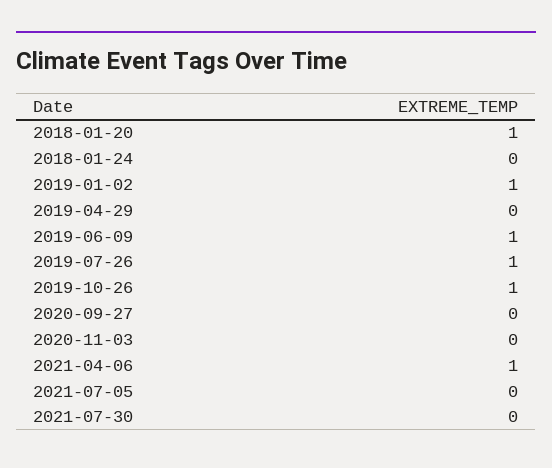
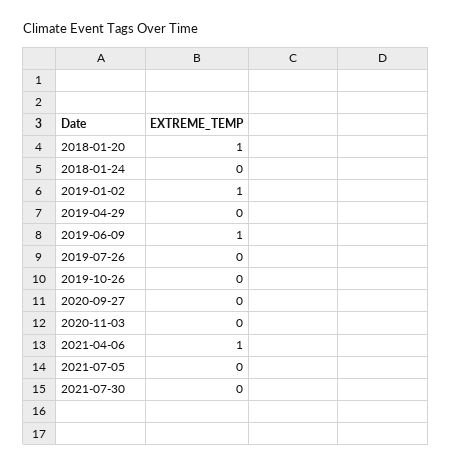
  {
    "2018-01-20": 1,
    "2018-01-24": 0,
    "2019-01-02": 1,
    "2019-04-29": 0,
    "2019-06-09": 1,
-   "2019-07-26": 1,
+   "2019-07-26": 0,
-   "2019-10-26": 1,
+   "2019-10-26": 0,
    "2020-09-27": 0,
    "2020-11-03": 0,
    "2021-04-06": 1,
    "2021-07-05": 0,
    "2021-07-30": 0
  }

